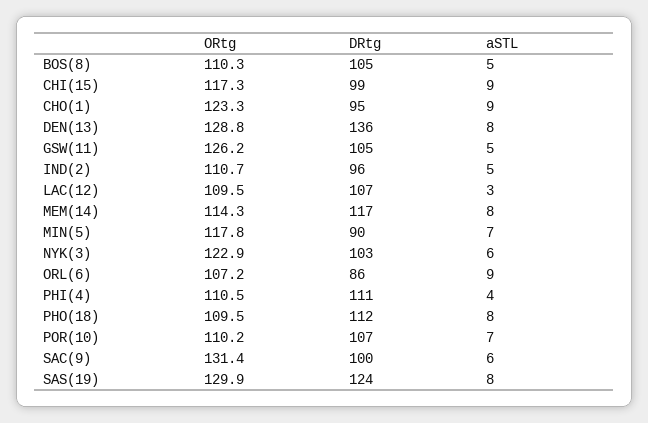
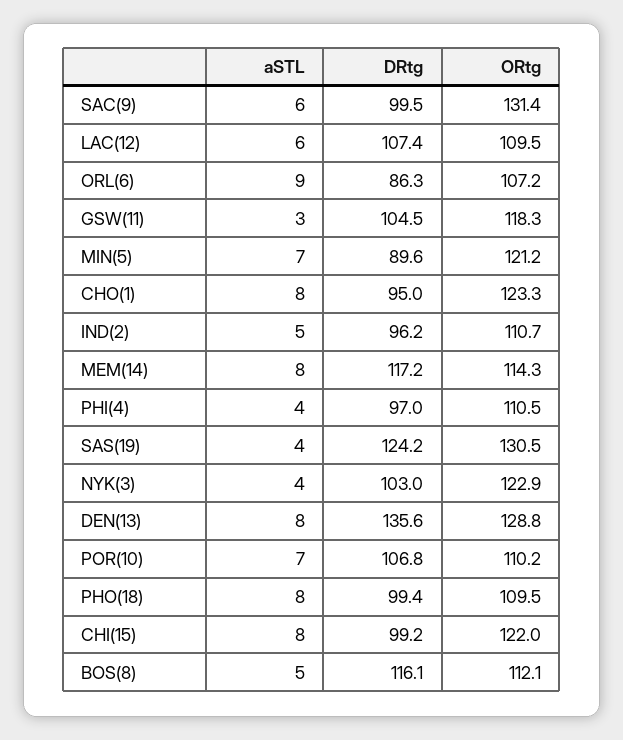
  {
    "ORtg": {
-     "BOS(8)": 110.3,
+     "BOS(8)": 112.1,
-     "CHI(15)": 117.3,
+     "CHI(15)": 122,
      "CHO(1)": 123.3,
      "DEN(13)": 128.8,
-     "GSW(11)": 126.2,
+     "GSW(11)": 118.3,
      "IND(2)": 110.7,
      "LAC(12)": 109.5,
      "MEM(14)": 114.3,
-     "MIN(5)": 117.8,
+     "MIN(5)": 121.2,
      "NYK(3)": 122.9,
      "ORL(6)": 107.2,
      "PHI(4)": 110.5,
      "PHO(18)": 109.5,
      "POR(10)": 110.2,
      "SAC(9)": 131.4,
-     "SAS(19)": 129.9
+     "SAS(19)": 130.5
    },
    "DRtg": {
-     "BOS(8)": 105,
+     "BOS(8)": 116.1,
      "CHI(15)": 99.2,
      "CHO(1)": 95,
      "DEN(13)": 135.6,
      "GSW(11)": 104.5,
      "IND(2)": 96.2,
      "LAC(12)": 107.4,
      "MEM(14)": 117.2,
      "MIN(5)": 89.6,
      "NYK(3)": 103,
      "ORL(6)": 86.3,
-     "PHI(4)": 111,
+     "PHI(4)": 97,
-     "PHO(18)": 112,
+     "PHO(18)": 99.4,
      "POR(10)": 106.8,
      "SAC(9)": 99.5,
      "SAS(19)": 124.2
    },
    "aSTL": {
      "BOS(8)": 5,
-     "CHI(15)": 9,
+     "CHI(15)": 8,
-     "CHO(1)": 9,
+     "CHO(1)": 8,
      "DEN(13)": 8,
-     "GSW(11)": 5,
+     "GSW(11)": 3,
      "IND(2)": 5,
-     "LAC(12)": 3,
+     "LAC(12)": 6,
      "MEM(14)": 8,
      "MIN(5)": 7,
-     "NYK(3)": 6,
+     "NYK(3)": 4,
      "ORL(6)": 9,
      "PHI(4)": 4,
      "PHO(18)": 8,
      "POR(10)": 7,
      "SAC(9)": 6,
-     "SAS(19)": 8
+     "SAS(19)": 4
    }
  }

